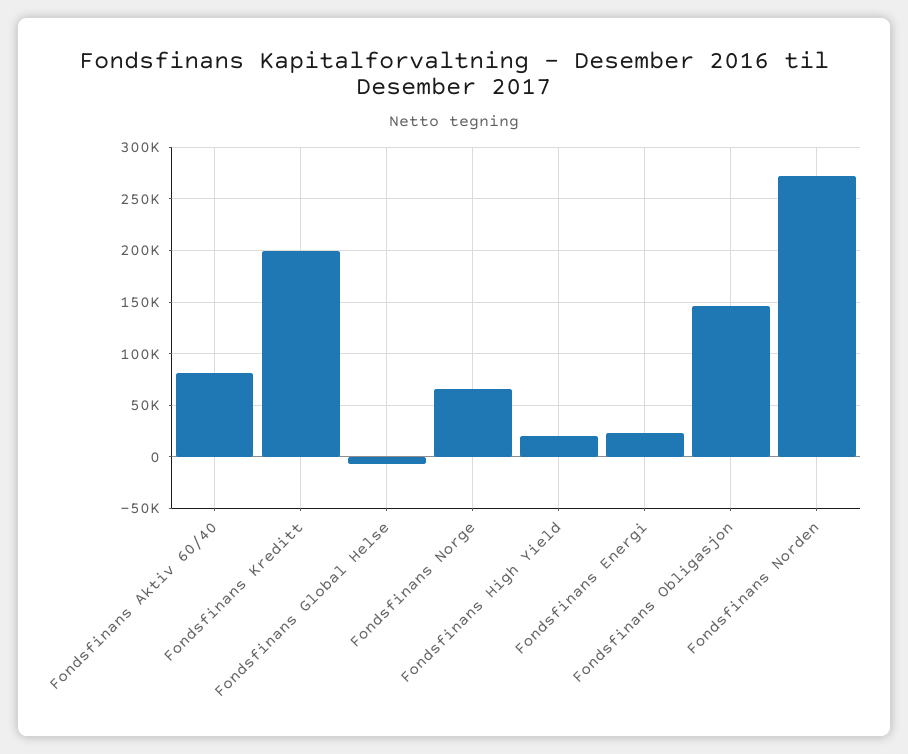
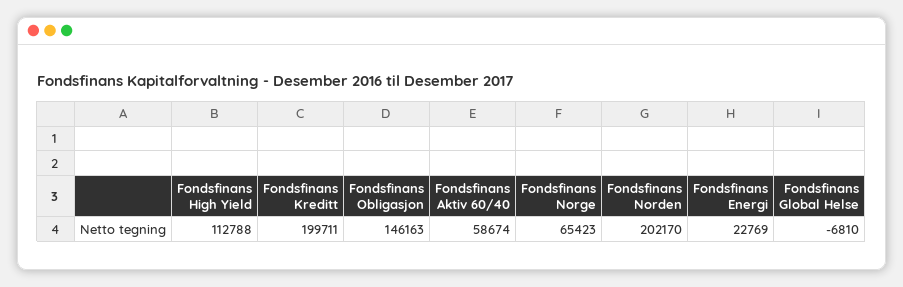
  {
-   "Fondsfinans Aktiv 60/40": 80000,
+   "Fondsfinans Aktiv 60/40": 58674,
    "Fondsfinans Kreditt": 199711,
    "Fondsfinans Global Helse": -6810,
    "Fondsfinans Norge": 65423,
-   "Fondsfinans High Yield": 20000,
+   "Fondsfinans High Yield": 112788,
    "Fondsfinans Energi": 22769,
    "Fondsfinans Obligasjon": 146163,
-   "Fondsfinans Norden": 270000
+   "Fondsfinans Norden": 202170
  }

